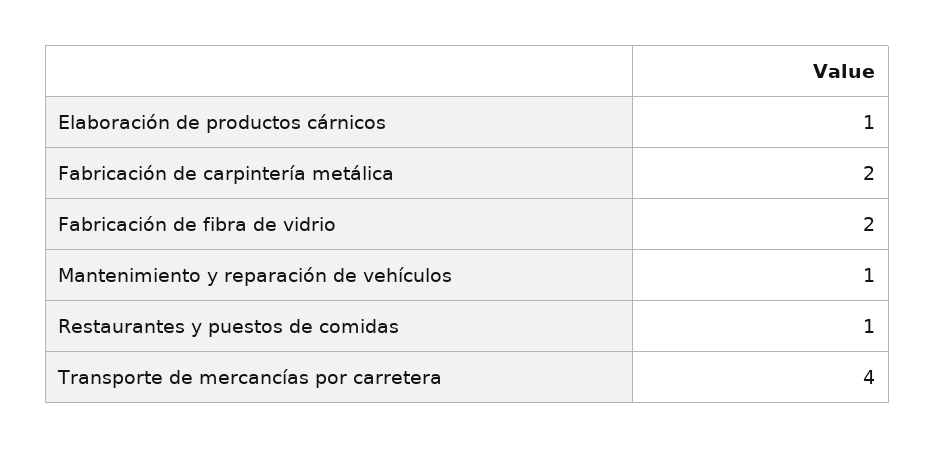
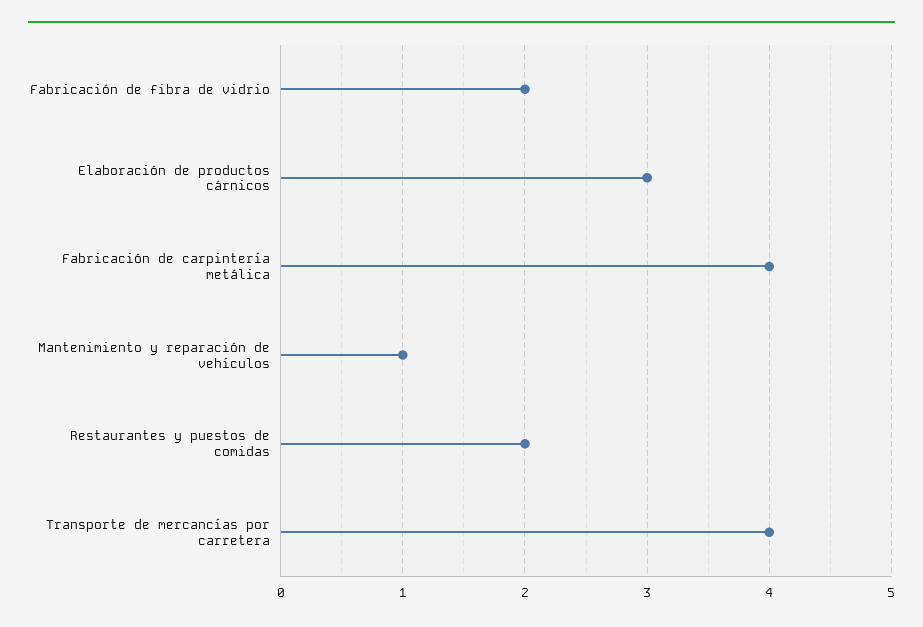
  {
-   "Elaboración de productos cárnicos": 1,
+   "Elaboración de productos cárnicos": 3,
-   "Fabricación de carpintería metálica": 2,
+   "Fabricación de carpintería metálica": 4,
    "Fabricación de fibra de vidrio": 2,
    "Mantenimiento y reparación de vehículos": 1,
-   "Restaurantes y puestos de comidas": 1,
+   "Restaurantes y puestos de comidas": 2,
    "Transporte de mercancías por carretera": 4
  }

